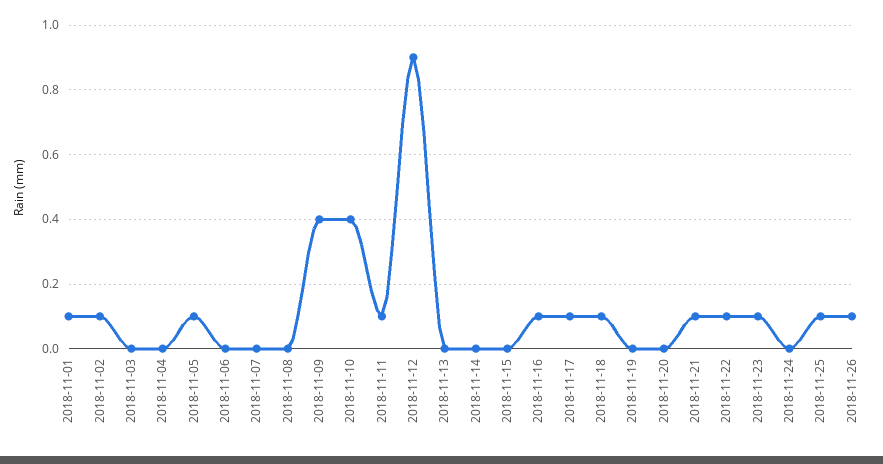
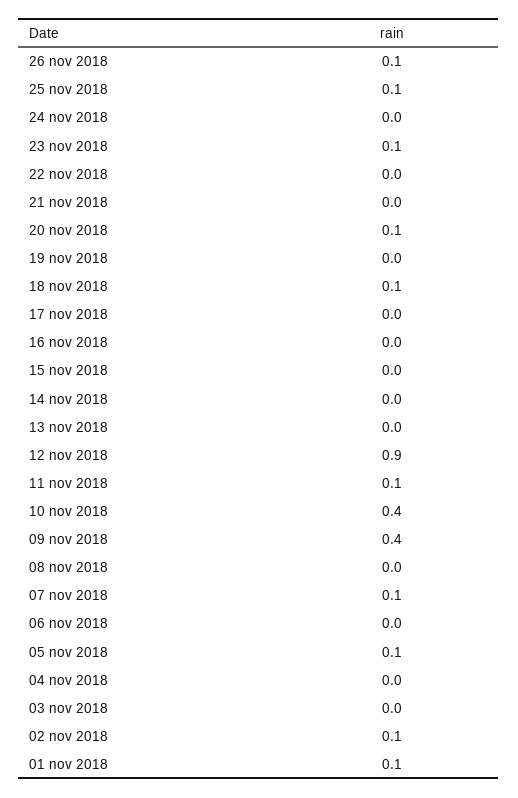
  {
    "2018-11-01": 0.1,
    "2018-11-02": 0.1,
    "2018-11-03": 0,
    "2018-11-04": 0,
    "2018-11-05": 0.1,
    "2018-11-06": 0,
-   "2018-11-07": 0,
+   "2018-11-07": 0.1,
    "2018-11-08": 0,
    "2018-11-09": 0.4,
    "2018-11-10": 0.4,
    "2018-11-11": 0.1,
    "2018-11-12": 0.9,
    "2018-11-13": 0,
    "2018-11-14": 0,
    "2018-11-15": 0,
-   "2018-11-16": 0.1,
+   "2018-11-16": 0,
-   "2018-11-17": 0.1,
+   "2018-11-17": 0,
    "2018-11-18": 0.1,
    "2018-11-19": 0,
-   "2018-11-20": 0,
+   "2018-11-20": 0.1,
-   "2018-11-21": 0.1,
+   "2018-11-21": 0,
-   "2018-11-22": 0.1,
+   "2018-11-22": 0,
    "2018-11-23": 0.1,
    "2018-11-24": 0,
    "2018-11-25": 0.1,
    "2018-11-26": 0.1
  }

